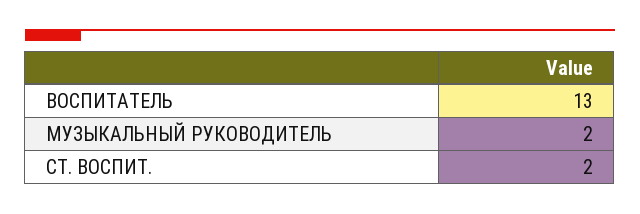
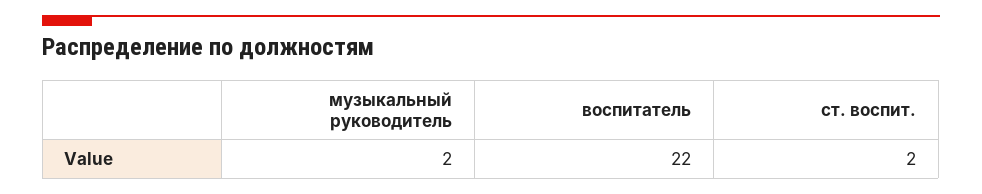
  {
-   "ВОСПИТАТЕЛЬ": 13,
+   "ВОСПИТАТЕЛЬ": 22,
    "МУЗЫКАЛЬНЫЙ РУКОВОДИТЕЛЬ": 2,
    "СТ. ВОСПИТ.": 2
  }

